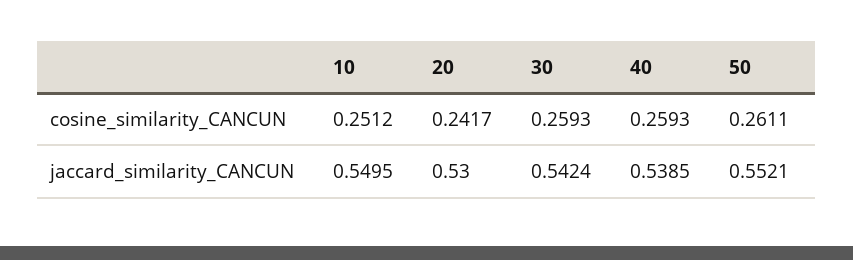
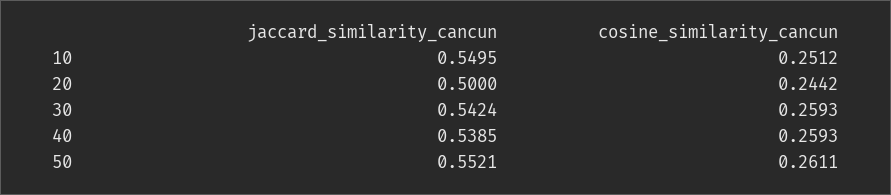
  {
    "10": {
      "cosine_similarity_CANCUN": 0.2512,
      "jaccard_similarity_CANCUN": 0.5495
    },
    "20": {
-     "cosine_similarity_CANCUN": 0.2417,
+     "cosine_similarity_CANCUN": 0.2442,
-     "jaccard_similarity_CANCUN": 0.53
+     "jaccard_similarity_CANCUN": 0.5
    },
    "30": {
      "cosine_similarity_CANCUN": 0.2593,
      "jaccard_similarity_CANCUN": 0.5424
    },
    "40": {
      "cosine_similarity_CANCUN": 0.2593,
      "jaccard_similarity_CANCUN": 0.5385
    },
    "50": {
      "cosine_similarity_CANCUN": 0.2611,
      "jaccard_similarity_CANCUN": 0.5521
    }
  }

